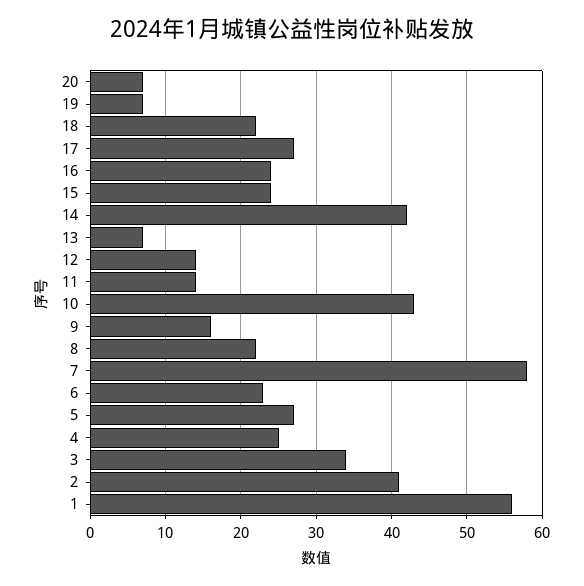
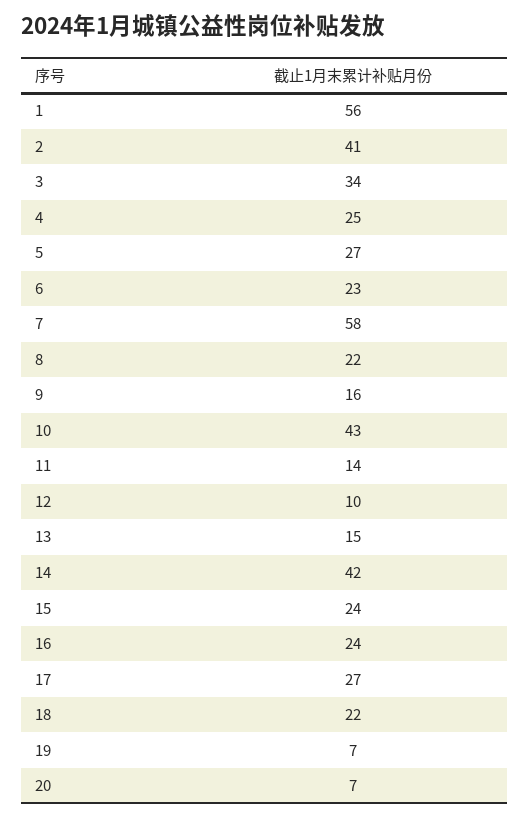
  {
    "20": 7,
    "19": 7,
    "18": 22,
    "17": 27,
    "16": 24,
    "15": 24,
    "14": 42,
-   "13": 7,
+   "13": 15,
-   "12": 14,
+   "12": 10,
    "11": 14,
    "10": 43,
    "9": 16,
    "8": 22,
    "7": 58,
    "6": 23,
    "5": 27,
    "4": 25,
    "3": 34,
    "2": 41,
    "1": 56
  }

